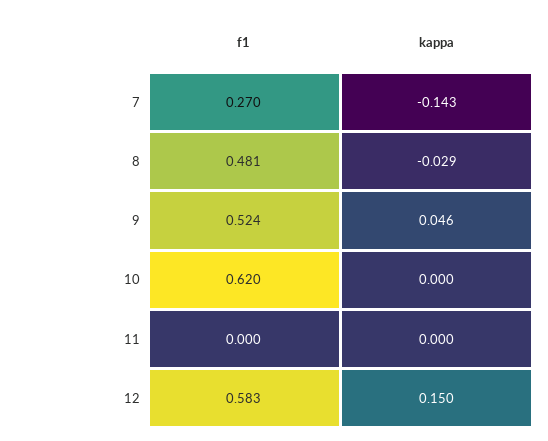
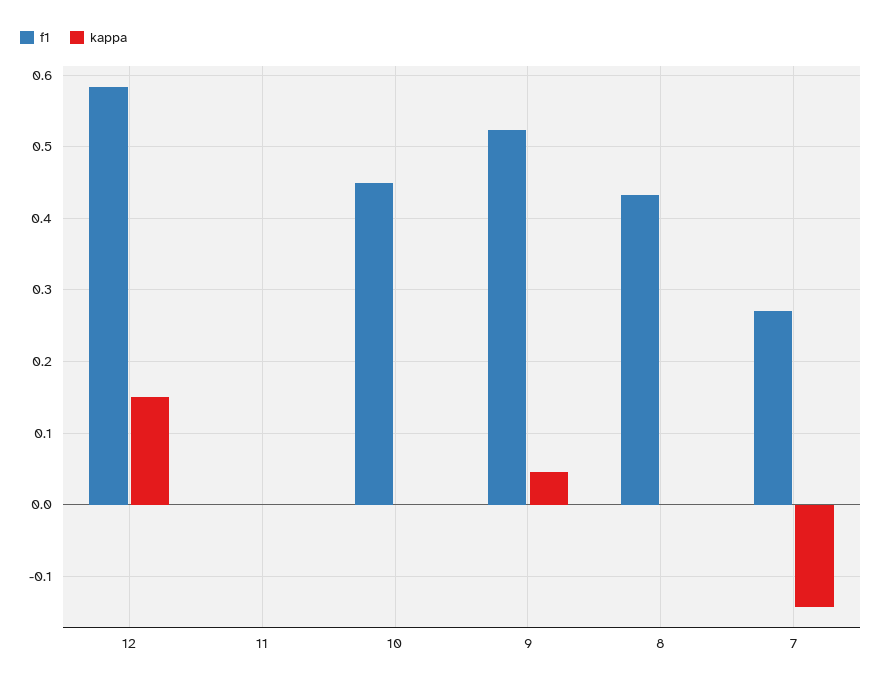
  {
    "f1": {
      "7": 0.27,
-     "8": 0.481,
+     "8": 0.43,
      "9": 0.524,
-     "10": 0.62,
+     "10": 0.45,
      "11": 0,
      "12": 0.583
    },
    "kappa": {
      "7": -0.143,
-     "8": -0.029,
+     "8": 0,
      "9": 0.046,
      "10": 0,
      "11": 0,
      "12": 0.15
    }
  }

